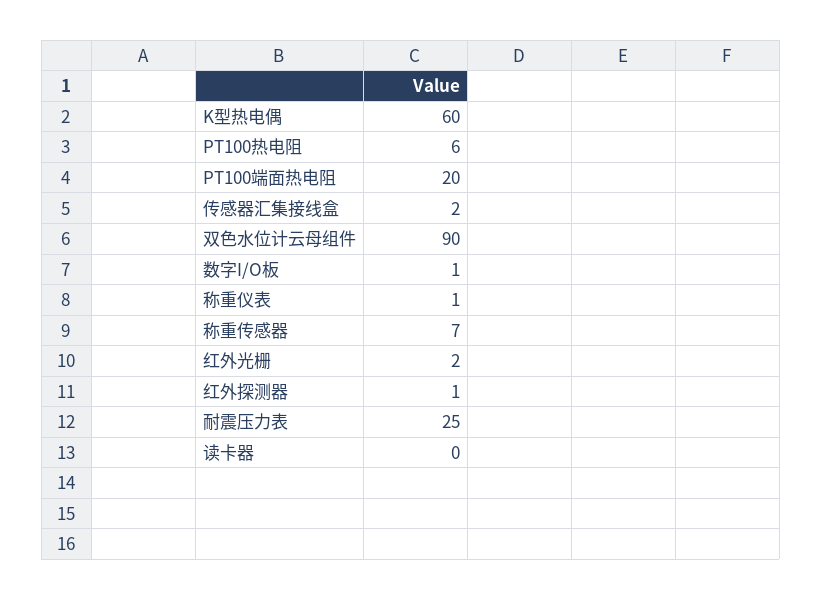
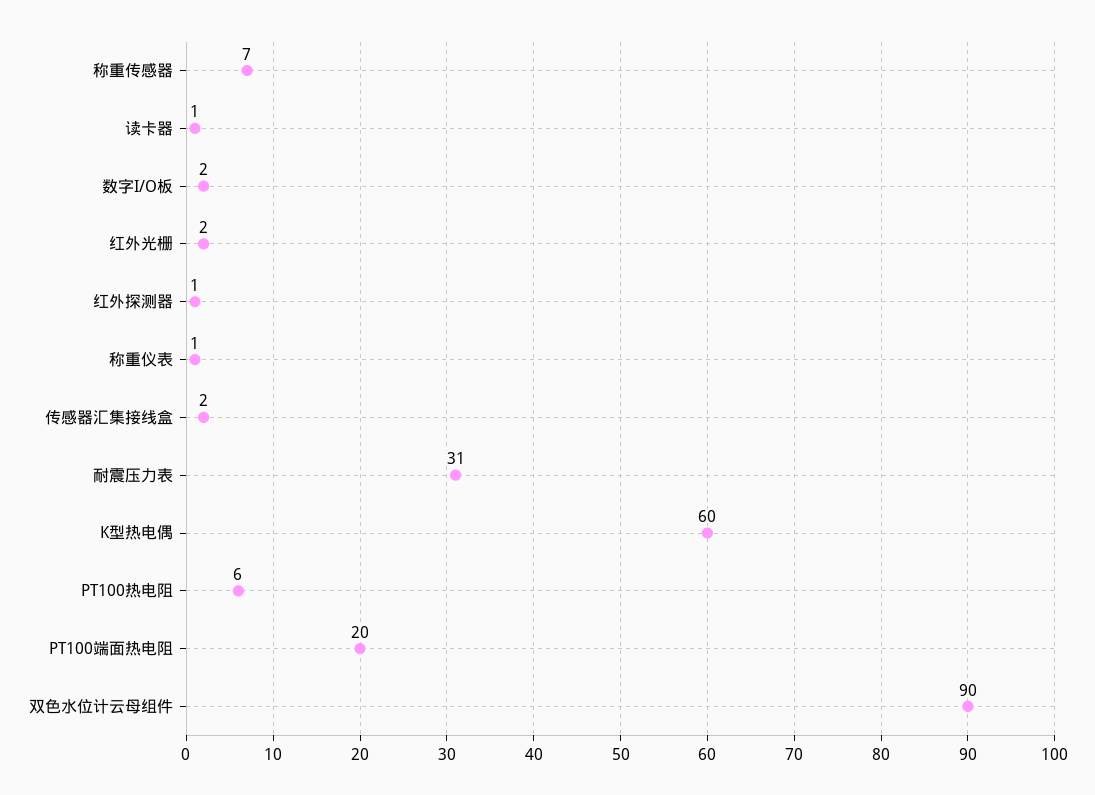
  {
    "K型热电偶": 60,
    "PT100热电阻": 6,
    "PT100端面热电阻": 20,
    "传感器汇集接线盒": 2,
    "双色水位计云母组件": 90,
-   "数字I/O板": 1,
+   "数字I/O板": 2,
    "称重仪表": 1,
    "称重传感器": 7,
    "红外光栅": 2,
    "红外探测器": 1,
-   "耐震压力表": 25,
+   "耐震压力表": 31,
-   "读卡器": 0
+   "读卡器": 1
  }

